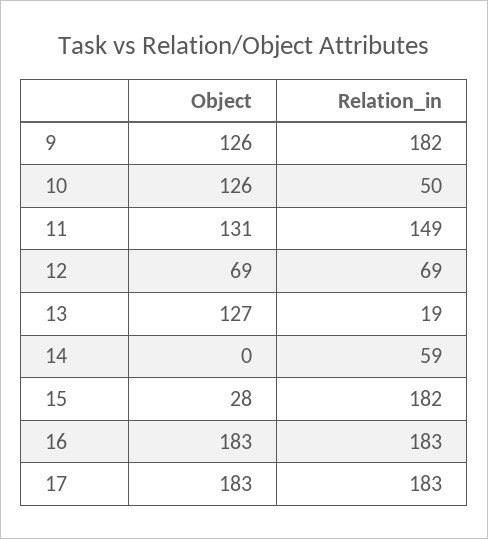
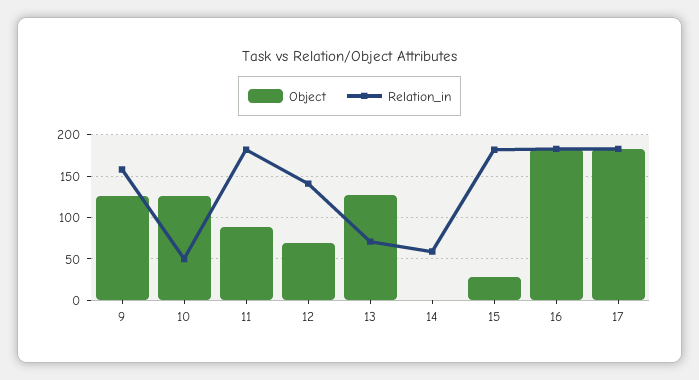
  {
    "Object": {
      "9": 126,
      "10": 126,
-     "11": 131,
+     "11": 90,
      "12": 69,
      "13": 127,
      "14": 0,
      "15": 28,
      "16": 183,
      "17": 183
    },
    "Relation_in": {
-     "9": 182,
+     "9": 160,
      "10": 50,
-     "11": 149,
+     "11": 180,
-     "12": 69,
+     "12": 140,
-     "13": 19,
+     "13": 70,
      "14": 59,
      "15": 182,
      "16": 183,
      "17": 183
    }
  }

